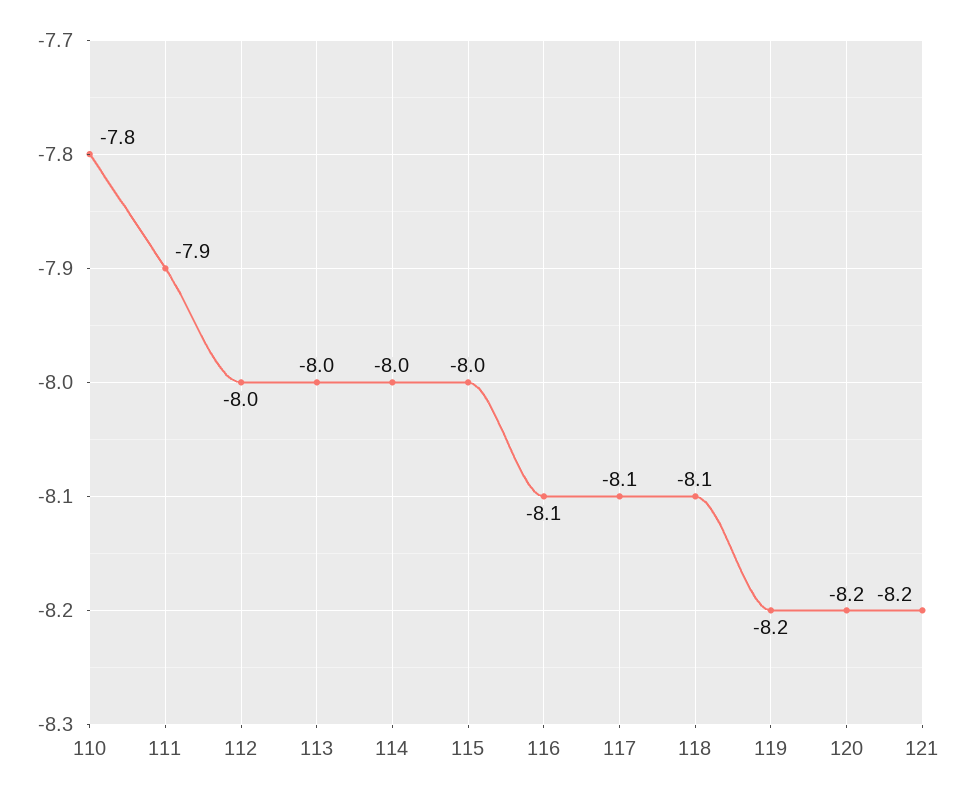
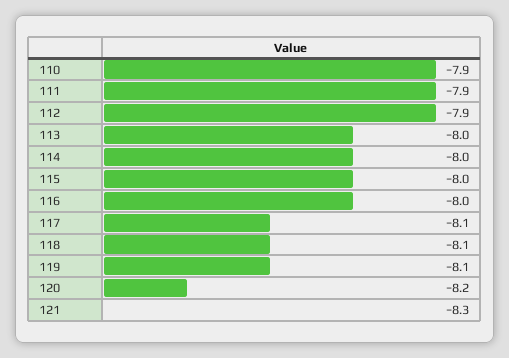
  {
-   "110": -7.8,
+   "110": -7.9,
    "111": -7.9,
-   "112": -8,
+   "112": -7.9,
    "113": -8,
    "114": -8,
    "115": -8,
-   "116": -8.1,
+   "116": -8,
    "117": -8.1,
    "118": -8.1,
-   "119": -8.2,
+   "119": -8.1,
    "120": -8.2,
-   "121": -8.2
+   "121": -8.3
  }

